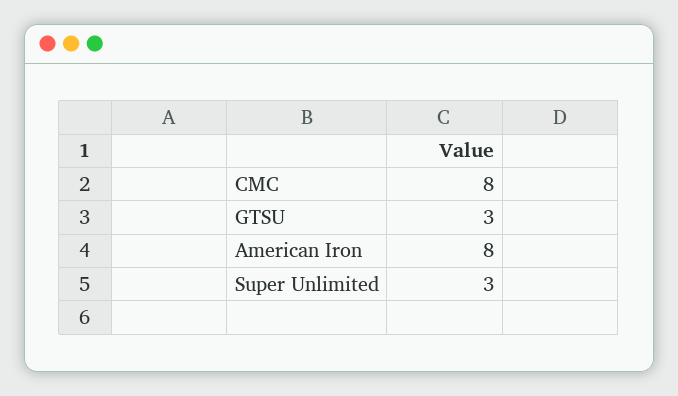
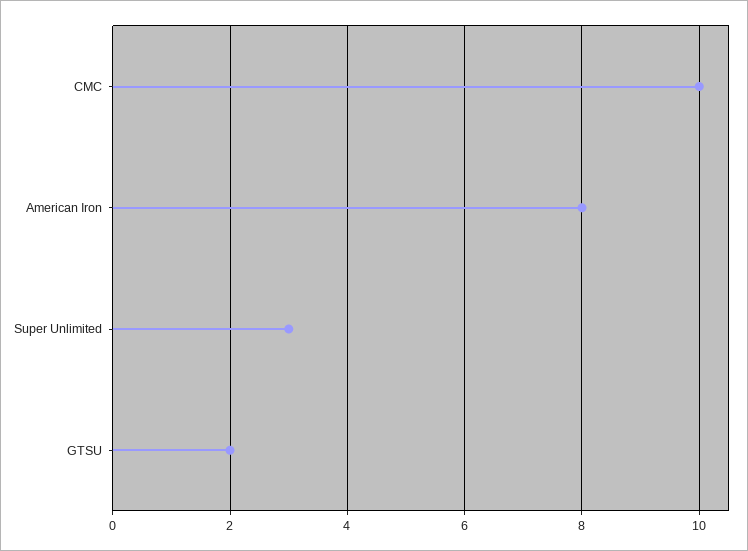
  {
-   "CMC": 8,
+   "CMC": 10,
-   "GTSU": 3,
+   "GTSU": 2,
    "American Iron": 8,
    "Super Unlimited": 3
  }

